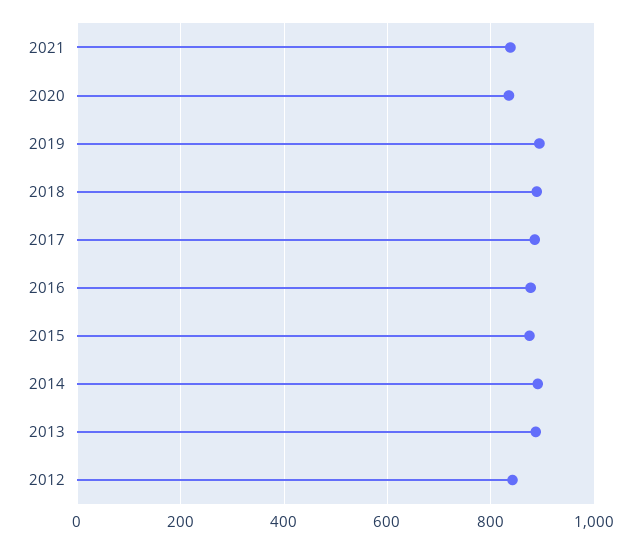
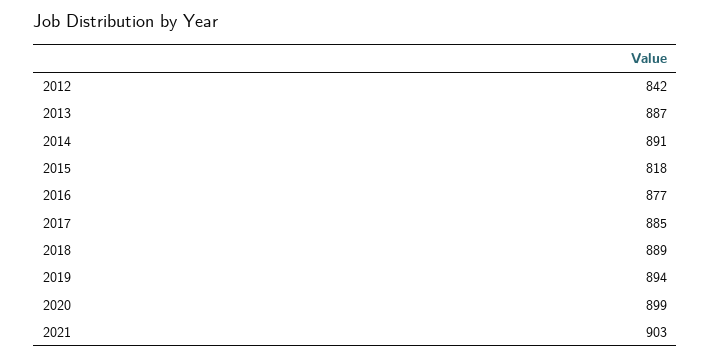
  {
-   "2021": 840,
+   "2021": 903,
-   "2020": 840,
+   "2020": 899,
    "2019": 894,
    "2018": 889,
    "2017": 885,
    "2016": 877,
-   "2015": 880,
+   "2015": 818,
    "2014": 891,
    "2013": 887,
    "2012": 842
  }

